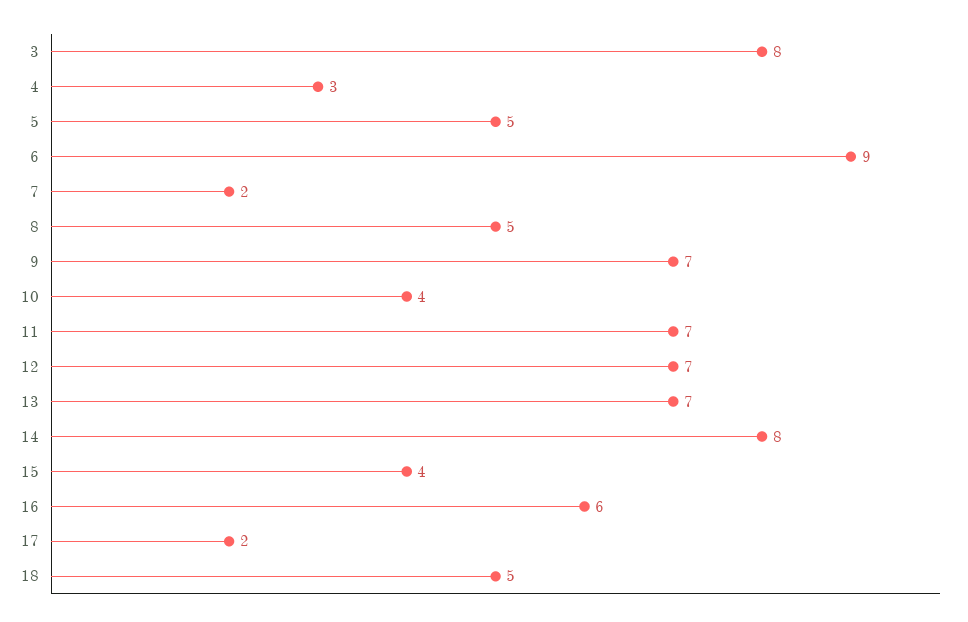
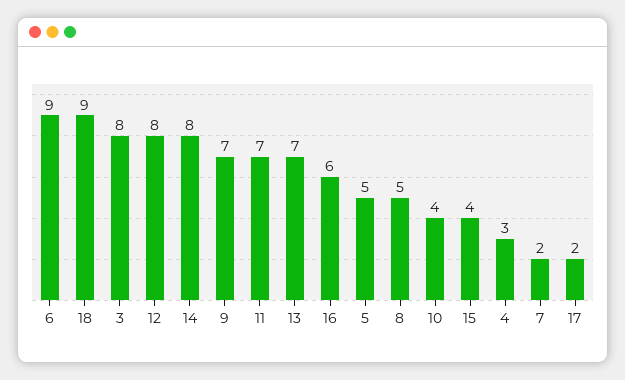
  {
    "3": 8,
    "4": 3,
    "5": 5,
    "6": 9,
    "7": 2,
    "8": 5,
    "9": 7,
    "10": 4,
    "11": 7,
-   "12": 7,
+   "12": 8,
    "13": 7,
    "14": 8,
    "15": 4,
    "16": 6,
    "17": 2,
-   "18": 5
+   "18": 9
  }

